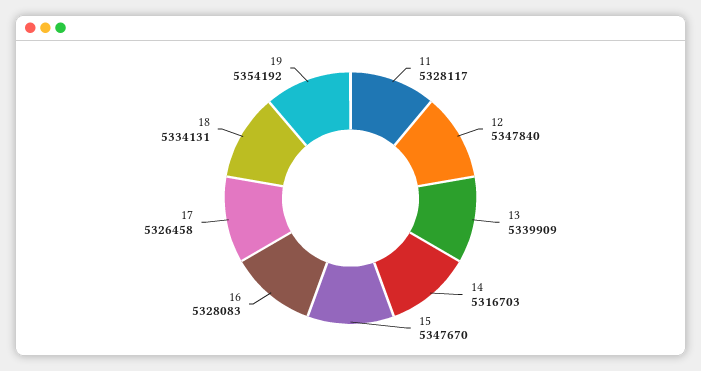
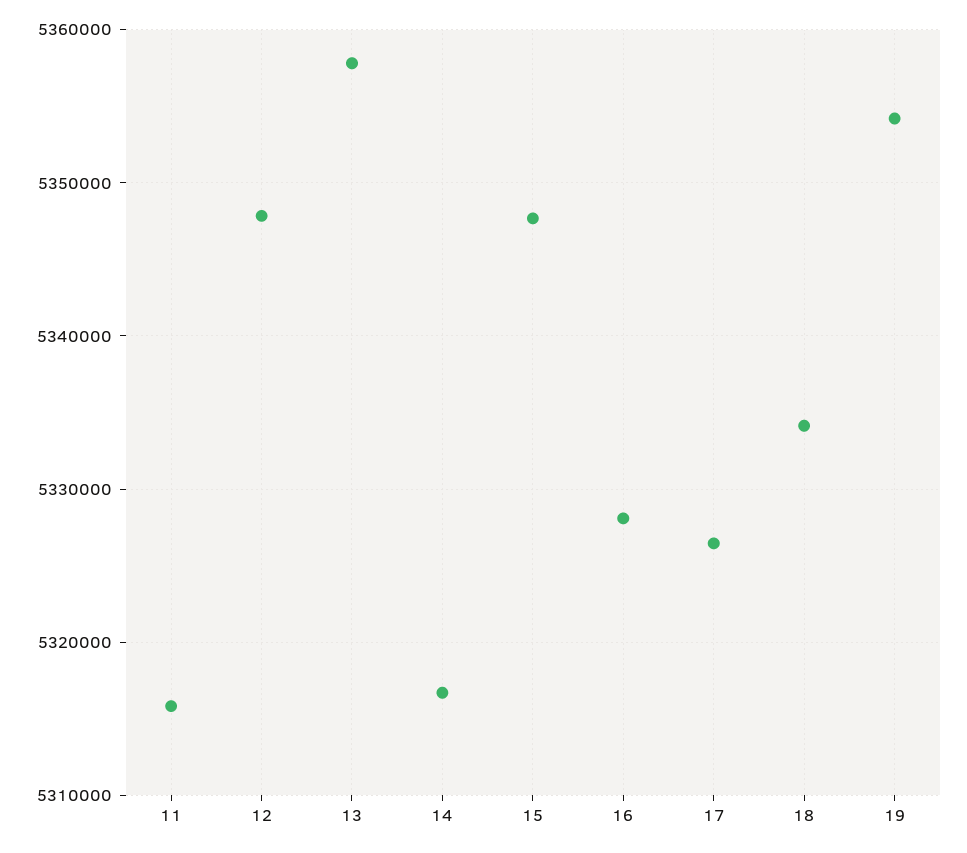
  {
-   "11": 5328117,
+   "11": 5316000,
    "12": 5347840,
-   "13": 5339909,
+   "13": 5358000,
    "14": 5316703,
    "15": 5347670,
    "16": 5328083,
    "17": 5326458,
    "18": 5334131,
    "19": 5354192
  }

